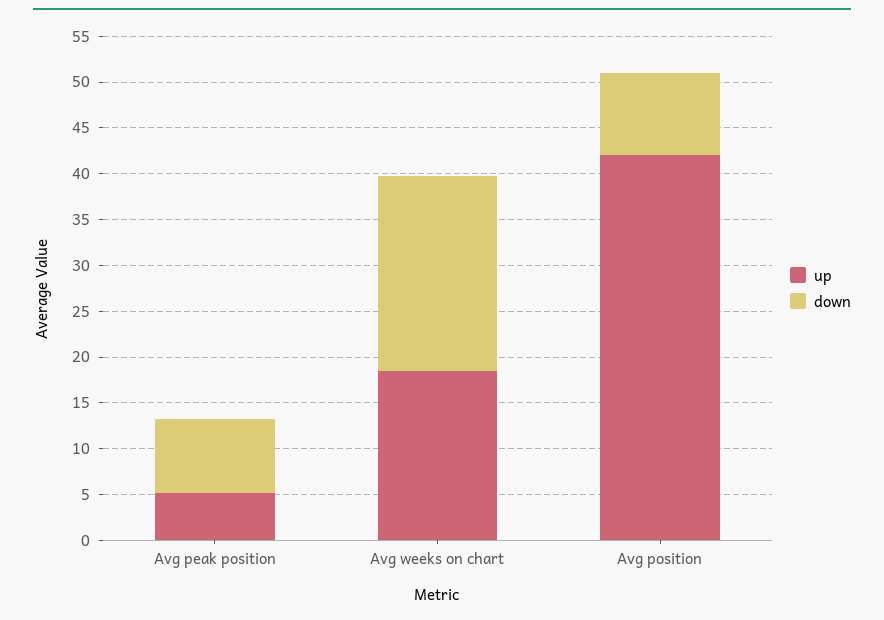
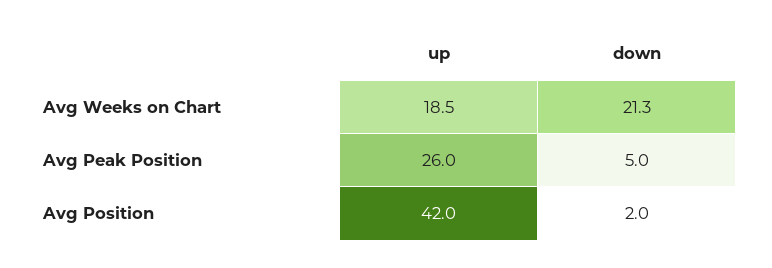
  {
    "up": {
-     "Avg peak position": 5,
+     "Avg peak position": 26,
      "Avg weeks on chart": 18.5,
      "Avg position": 42
    },
    "down": {
-     "Avg peak position": 8,
+     "Avg peak position": 5,
      "Avg weeks on chart": 21.3,
-     "Avg position": 9
+     "Avg position": 2
    }
  }

